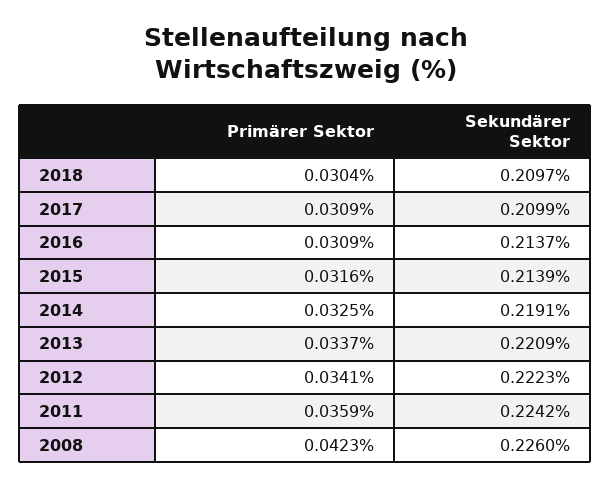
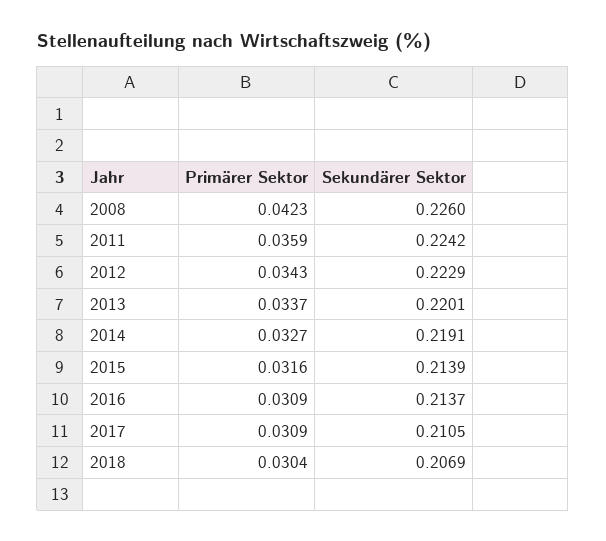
  {
    "Primärer Sektor": {
      "2018": 0.0304,
      "2017": 0.0309,
      "2016": 0.0309,
      "2015": 0.0316,
-     "2014": 0.0325,
+     "2014": 0.0327,
      "2013": 0.0337,
-     "2012": 0.0341,
+     "2012": 0.0343,
      "2011": 0.0359,
      "2008": 0.0423
    },
    "Sekundärer Sektor": {
-     "2018": 0.2097,
+     "2018": 0.2069,
-     "2017": 0.2099,
+     "2017": 0.2105,
      "2016": 0.2137,
      "2015": 0.2139,
      "2014": 0.2191,
-     "2013": 0.2209,
+     "2013": 0.2201,
-     "2012": 0.2223,
+     "2012": 0.2229,
      "2011": 0.2242,
      "2008": 0.226
    }
  }

